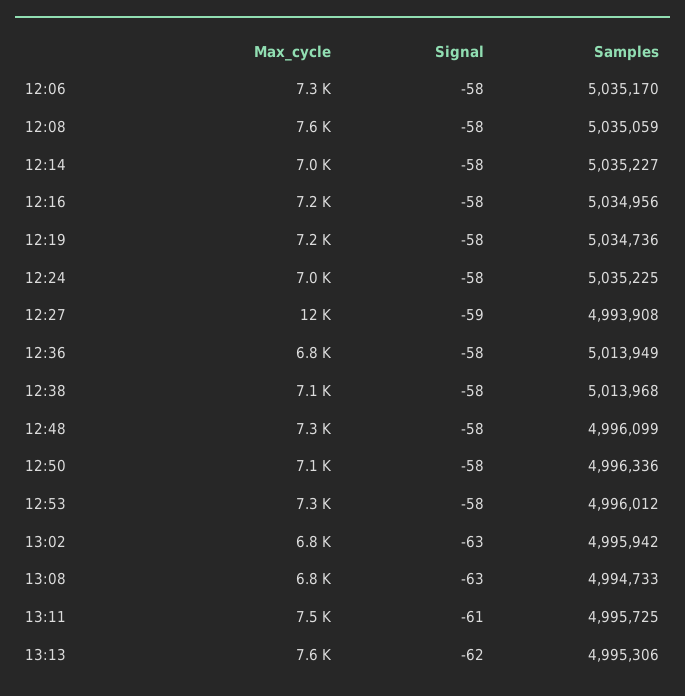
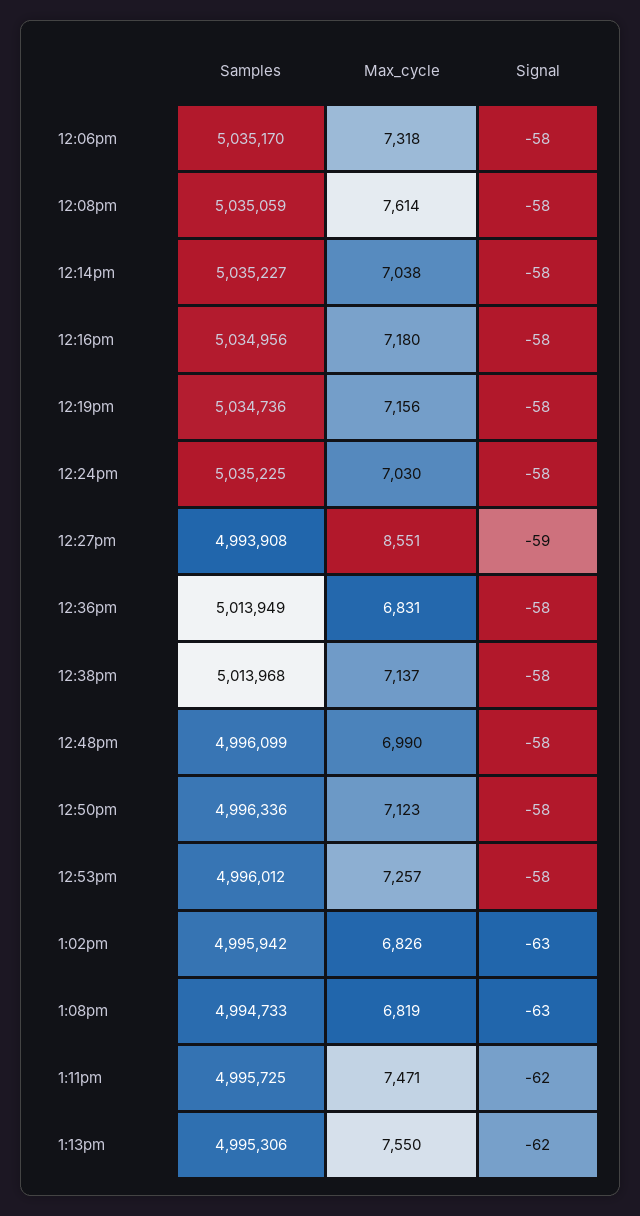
  {
    "Max_cycle": {
      "12:06": 7318,
      "12:08": 7614,
      "12:14": 7038,
      "12:16": 7180,
      "12:19": 7156,
      "12:24": 7030,
-     "12:27": 12000,
+     "12:27": 8551,
      "12:36": 6831,
      "12:38": 7137,
-     "12:48": 7300,
+     "12:48": 6990,
      "12:50": 7123,
      "12:53": 7257,
      "13:02": 6826,
      "13:08": 6819,
      "13:11": 7471,
      "13:13": 7550
    },
    "Signal": {
      "12:06": -58,
      "12:08": -58,
      "12:14": -58,
      "12:16": -58,
      "12:19": -58,
      "12:24": -58,
      "12:27": -59,
      "12:36": -58,
      "12:38": -58,
      "12:48": -58,
      "12:50": -58,
      "12:53": -58,
      "13:02": -63,
      "13:08": -63,
-     "13:11": -61,
+     "13:11": -62,
      "13:13": -62
    },
    "Samples": {
      "12:06": 5035170,
      "12:08": 5035059,
      "12:14": 5035227,
      "12:16": 5034956,
      "12:19": 5034736,
      "12:24": 5035225,
      "12:27": 4993908,
      "12:36": 5013949,
      "12:38": 5013968,
      "12:48": 4996099,
      "12:50": 4996336,
      "12:53": 4996012,
      "13:02": 4995942,
      "13:08": 4994733,
      "13:11": 4995725,
      "13:13": 4995306
    }
  }

